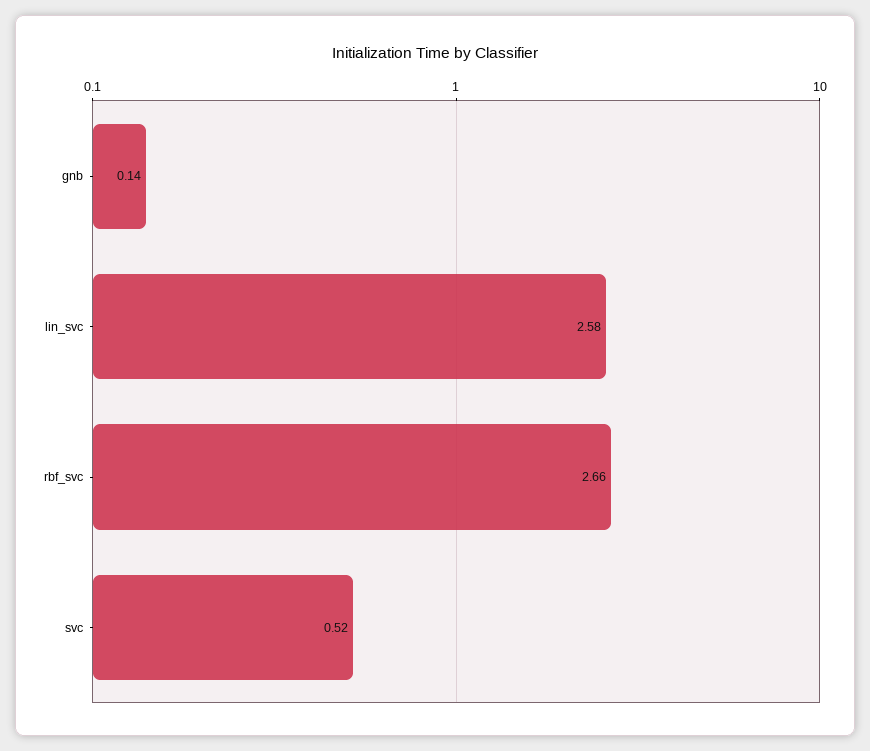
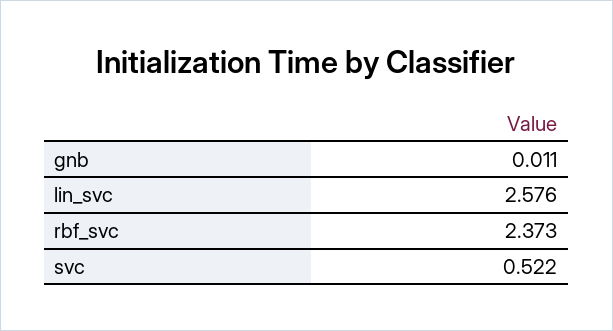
  {
-   "gnb": 0.14,
+   "gnb": 0.011,
    "lin_svc": 2.576,
-   "rbf_svc": 2.66,
+   "rbf_svc": 2.373,
    "svc": 0.522
  }

